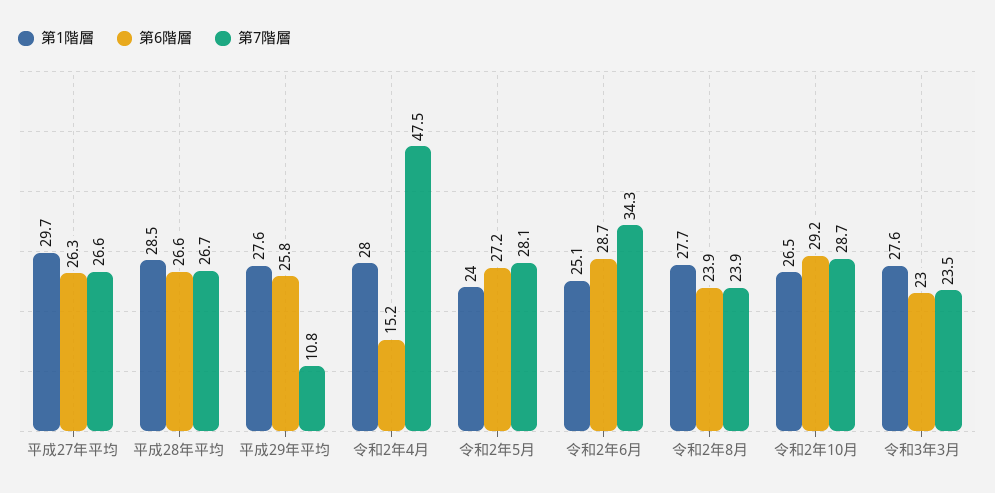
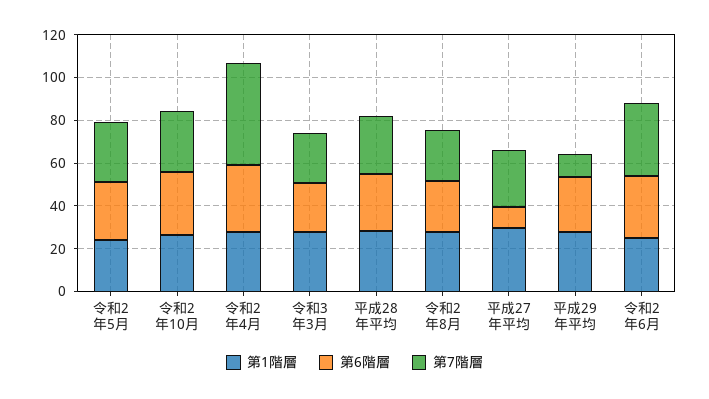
  {
    "第1階層": {
      "平成27年平均": 29.7,
      "平成28年平均": 28.5,
      "平成29年平均": 27.6,
      "令和2年4月": 28,
      "令和2年5月": 24,
      "令和2年6月": 25.1,
      "令和2年8月": 27.7,
      "令和2年10月": 26.5,
      "令和3年3月": 27.6
    },
    "第6階層": {
-     "平成27年平均": 26.3,
+     "平成27年平均": 10,
      "平成28年平均": 26.6,
      "平成29年平均": 25.8,
-     "令和2年4月": 15.2,
+     "令和2年4月": 30,
      "令和2年5月": 27.2,
      "令和2年6月": 28.7,
      "令和2年8月": 23.9,
      "令和2年10月": 29.2,
      "令和3年3月": 23
    },
    "第7階層": {
      "平成27年平均": 26.6,
      "平成28年平均": 26.7,
      "平成29年平均": 10.8,
      "令和2年4月": 47.5,
      "令和2年5月": 28.1,
      "令和2年6月": 34.3,
      "令和2年8月": 23.9,
      "令和2年10月": 28.7,
      "令和3年3月": 23.5
    }
  }

